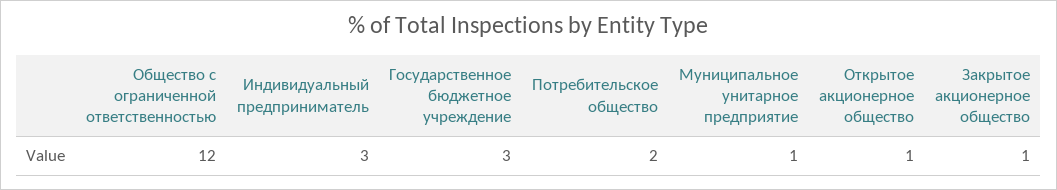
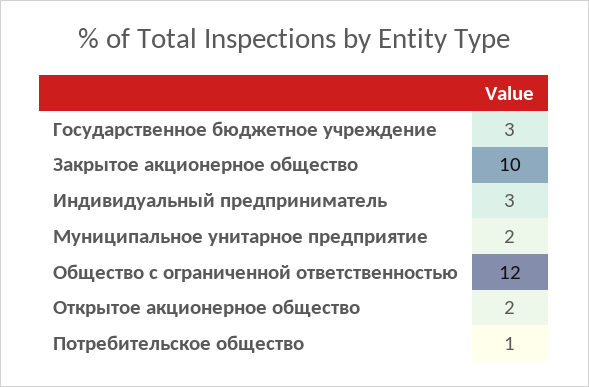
  {
    "Общество с ограниченной ответственностью": 12,
    "Индивидуальный предприниматель": 3,
    "Государственное бюджетное учреждение": 3,
-   "Потребительское общество": 2,
+   "Потребительское общество": 1,
-   "Муниципальное унитарное предприятие": 1,
+   "Муниципальное унитарное предприятие": 2,
-   "Открытое акционерное общество": 1,
+   "Открытое акционерное общество": 2,
-   "Закрытое акционерное общество": 1
+   "Закрытое акционерное общество": 10
  }

